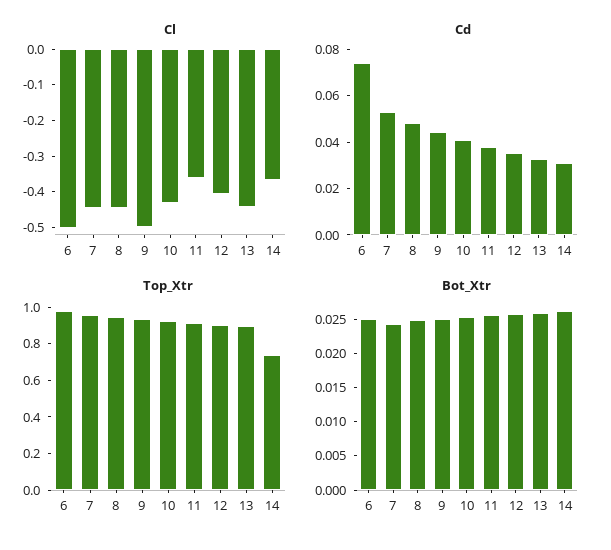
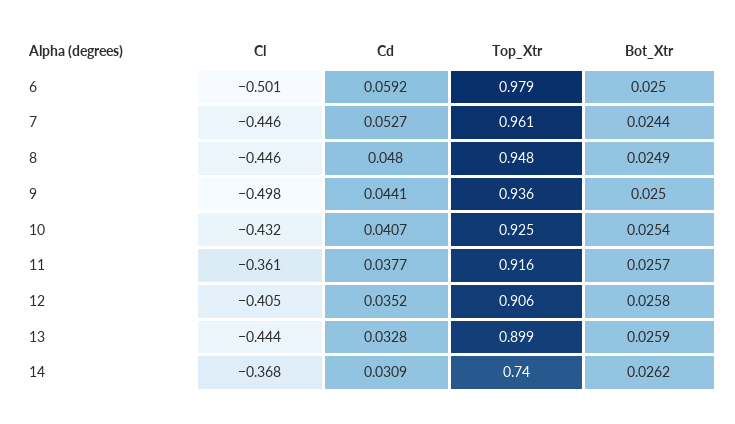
  {
    "Cl": {
      "6": -0.501,
      "7": -0.446,
      "8": -0.446,
      "9": -0.498,
      "10": -0.432,
      "11": -0.361,
      "12": -0.405,
      "13": -0.444,
      "14": -0.368
    },
    "Cd": {
-     "6": 0.075,
+     "6": 0.0592,
      "7": 0.0527,
      "8": 0.048,
      "9": 0.0441,
      "10": 0.0407,
      "11": 0.0377,
      "12": 0.0352,
      "13": 0.0328,
      "14": 0.0309
    },
    "Top_Xtr": {
      "6": 0.979,
      "7": 0.961,
      "8": 0.948,
      "9": 0.936,
      "10": 0.925,
      "11": 0.916,
      "12": 0.906,
      "13": 0.899,
      "14": 0.74
    },
    "Bot_Xtr": {
      "6": 0.025,
      "7": 0.0244,
      "8": 0.0249,
      "9": 0.025,
      "10": 0.0254,
      "11": 0.0257,
      "12": 0.0258,
      "13": 0.0259,
      "14": 0.0262
    }
  }

